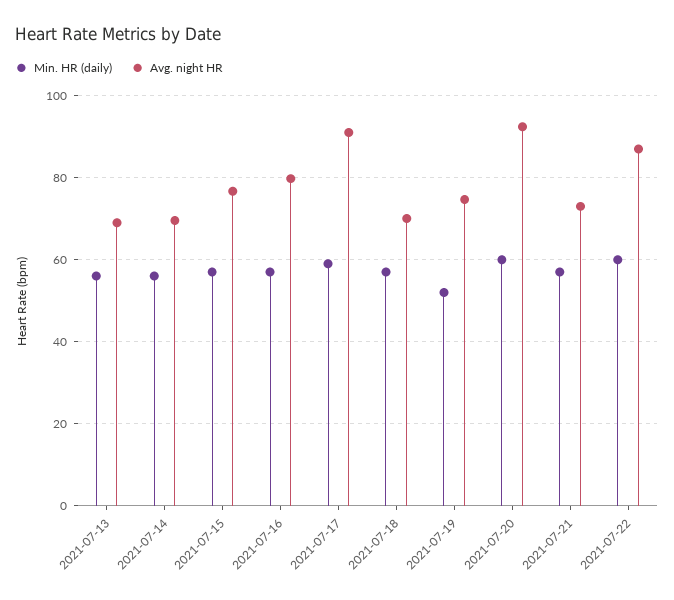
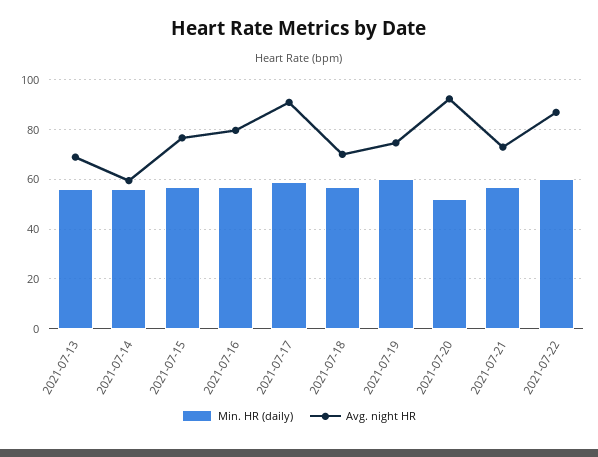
  {
    "Min. HR (daily)": {
      "2021-07-13": 56,
      "2021-07-14": 56,
      "2021-07-15": 58,
      "2021-07-16": 58,
      "2021-07-17": 60,
      "2021-07-18": 58,
-     "2021-07-19": 52,
+     "2021-07-19": 60,
-     "2021-07-20": 60,
+     "2021-07-20": 52.5,
      "2021-07-21": 58,
      "2021-07-22": 60
    },
    "Avg. night HR": {
      "2021-07-13": 70,
-     "2021-07-14": 70,
+     "2021-07-14": 60,
      "2021-07-15": 76,
      "2021-07-16": 80,
      "2021-07-17": 92,
      "2021-07-18": 70,
      "2021-07-19": 74,
      "2021-07-20": 92,
      "2021-07-21": 74,
      "2021-07-22": 88
    }
  }

